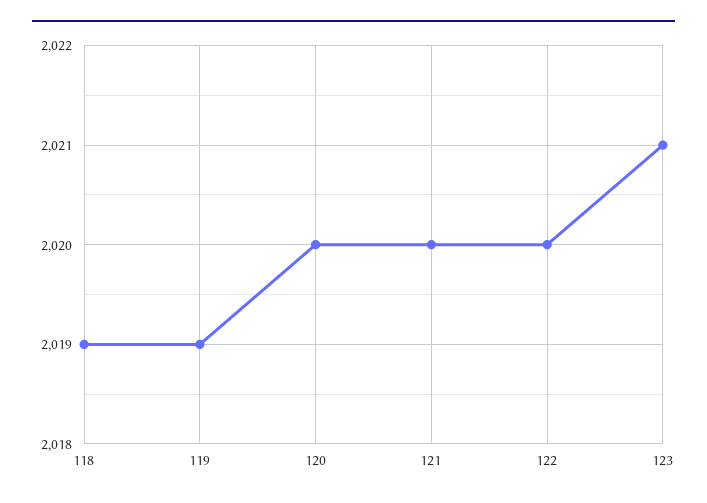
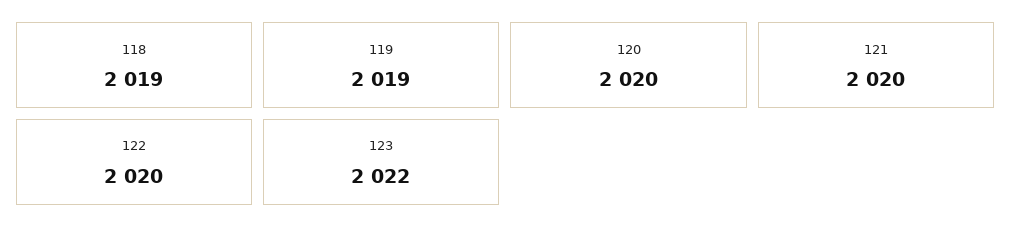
  {
    "118": 2019,
    "119": 2019,
    "120": 2020,
    "121": 2020,
    "122": 2020,
-   "123": 2021
+   "123": 2022
  }

